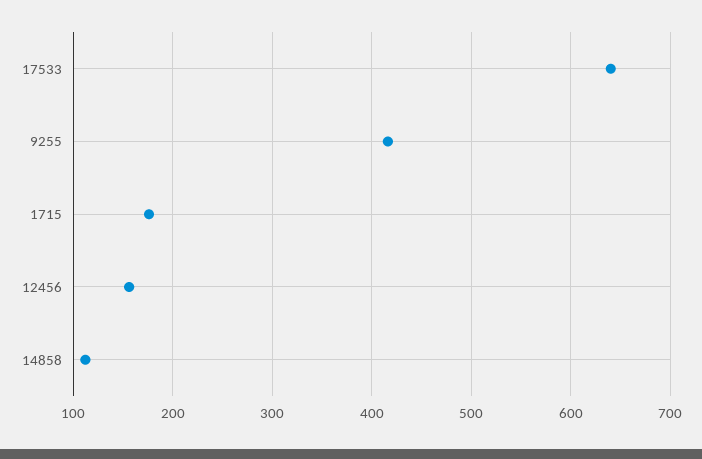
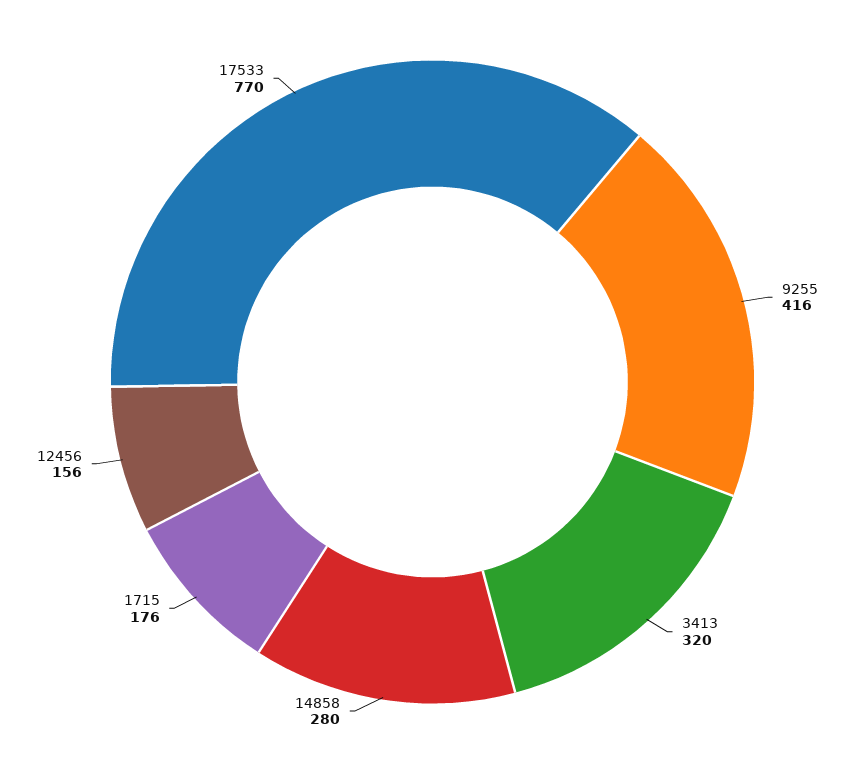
  {
-   "17533": 640,
+   "17533": 770,
    "9255": 416,
    "1715": 176,
    "12456": 156,
-   "14858": 110
+   "14858": 280,
+   "3413": 320
  }

